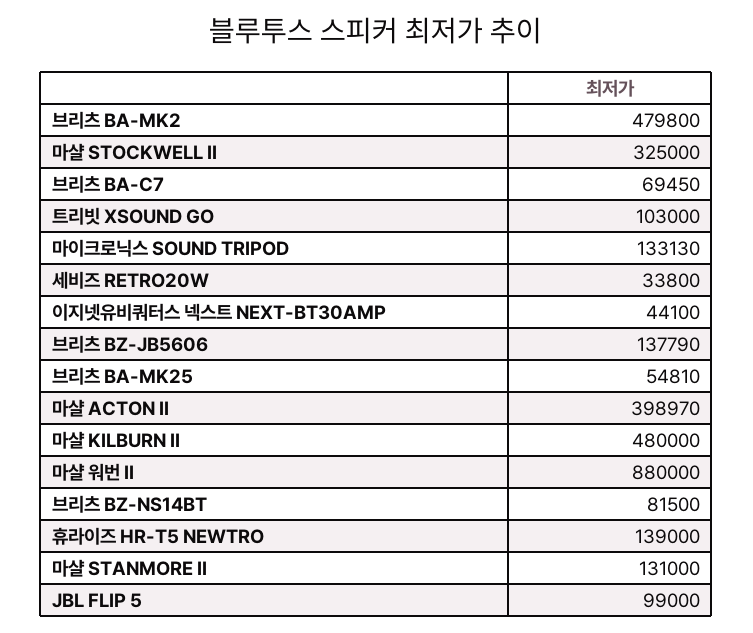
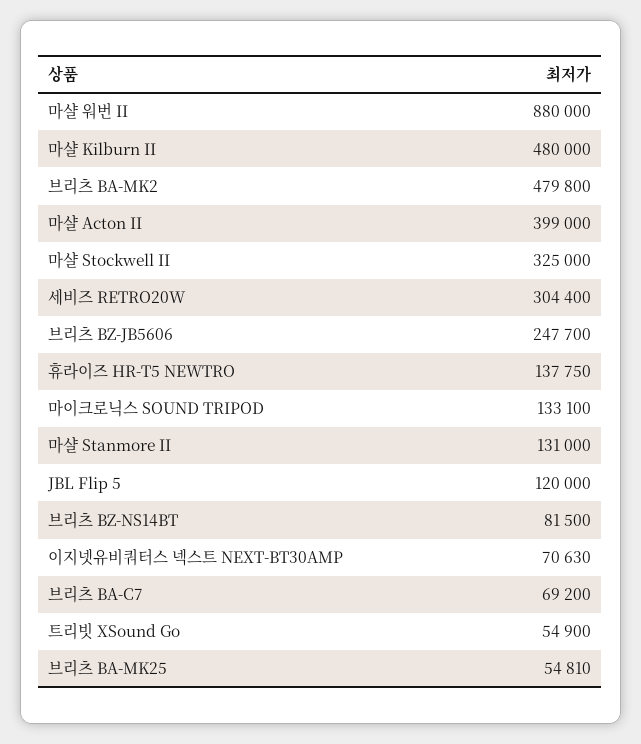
  {
    "브리츠 BA-MK2": 479800,
    "마샬 STOCKWELL II": 325000,
-   "브리츠 BA-C7": 69450,
+   "브리츠 BA-C7": 69200,
-   "트리빗 XSOUND GO": 103000,
+   "트리빗 XSOUND GO": 54900,
-   "마이크로닉스 SOUND TRIPOD": 133130,
+   "마이크로닉스 SOUND TRIPOD": 133100,
-   "세비즈 RETRO20W": 33800,
+   "세비즈 RETRO20W": 304400,
-   "이지넷유비쿼터스 넥스트 NEXT-BT30AMP": 44100,
+   "이지넷유비쿼터스 넥스트 NEXT-BT30AMP": 70630,
-   "브리츠 BZ-JB5606": 137790,
+   "브리츠 BZ-JB5606": 247700,
    "브리츠 BA-MK25": 54810,
-   "마샬 ACTON II": 398970,
+   "마샬 ACTON II": 399000,
    "마샬 KILBURN II": 480000,
    "마샬 워번 II": 880000,
    "브리츠 BZ-NS14BT": 81500,
-   "휴라이즈 HR-T5 NEWTRO": 139000,
+   "휴라이즈 HR-T5 NEWTRO": 137750,
    "마샬 STANMORE II": 131000,
-   "JBL FLIP 5": 99000
+   "JBL FLIP 5": 120000
  }

